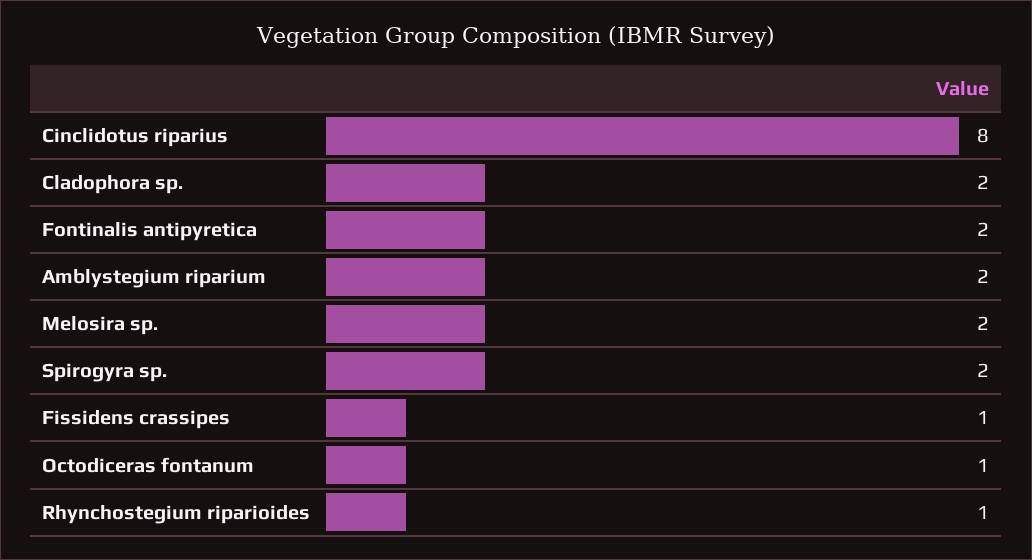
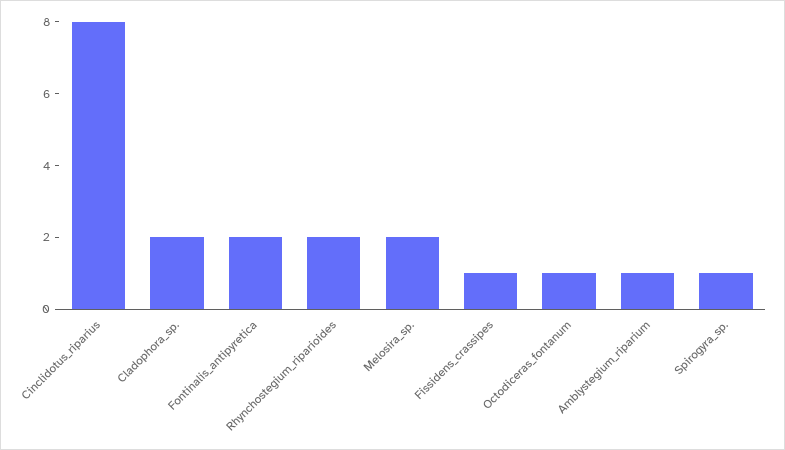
  {
    "Cinclidotus riparius": 8,
    "Cladophora sp.": 2,
    "Fontinalis antipyretica": 2,
-   "Amblystegium riparium": 2,
+   "Amblystegium riparium": 1,
    "Melosira sp.": 2,
-   "Spirogyra sp.": 2,
+   "Spirogyra sp.": 1,
    "Fissidens crassipes": 1,
    "Octodiceras fontanum": 1,
-   "Rhynchostegium riparioides": 1
+   "Rhynchostegium riparioides": 2
  }

